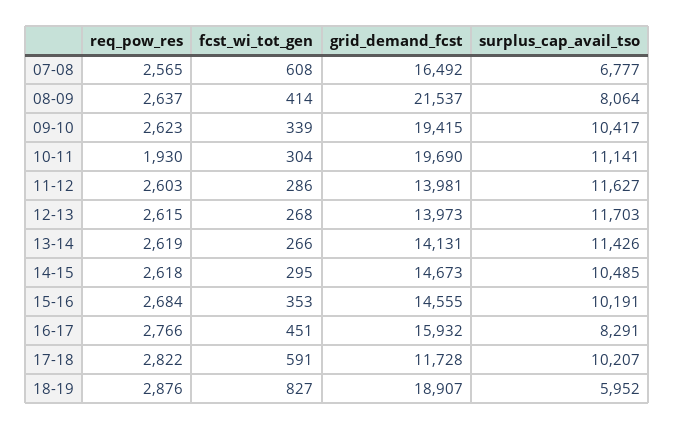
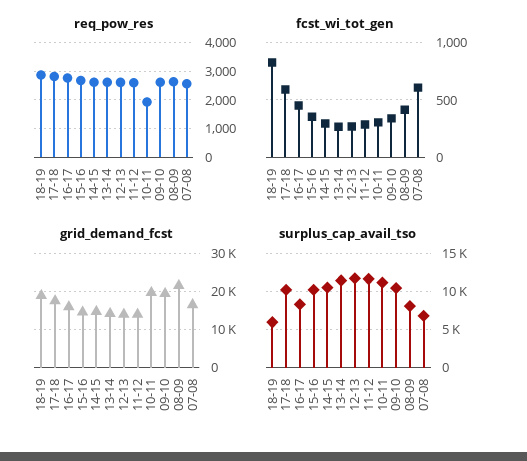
  {
    "req_pow_res": {
      "07-08": 2565,
      "08-09": 2637,
      "09-10": 2623,
      "10-11": 1930,
      "11-12": 2603,
      "12-13": 2615,
      "13-14": 2619,
      "14-15": 2618,
      "15-16": 2684,
      "16-17": 2766,
      "17-18": 2822,
      "18-19": 2876
    },
    "fcst_wi_tot_gen": {
      "07-08": 608,
      "08-09": 414,
      "09-10": 339,
      "10-11": 304,
      "11-12": 286,
      "12-13": 268,
      "13-14": 266,
      "14-15": 295,
      "15-16": 353,
      "16-17": 451,
      "17-18": 591,
      "18-19": 827
    },
    "grid_demand_fcst": {
      "07-08": 16492,
      "08-09": 21537,
      "09-10": 19415,
      "10-11": 19690,
      "11-12": 13981,
      "12-13": 13973,
      "13-14": 14131,
      "14-15": 14673,
      "15-16": 14555,
      "16-17": 15932,
-     "17-18": 11728,
+     "17-18": 18000,
      "18-19": 18907
    },
    "surplus_cap_avail_tso": {
      "07-08": 6777,
      "08-09": 8064,
      "09-10": 10417,
      "10-11": 11141,
      "11-12": 11627,
      "12-13": 11703,
      "13-14": 11426,
      "14-15": 10485,
      "15-16": 10191,
      "16-17": 8291,
      "17-18": 10207,
      "18-19": 5952
    }
  }

